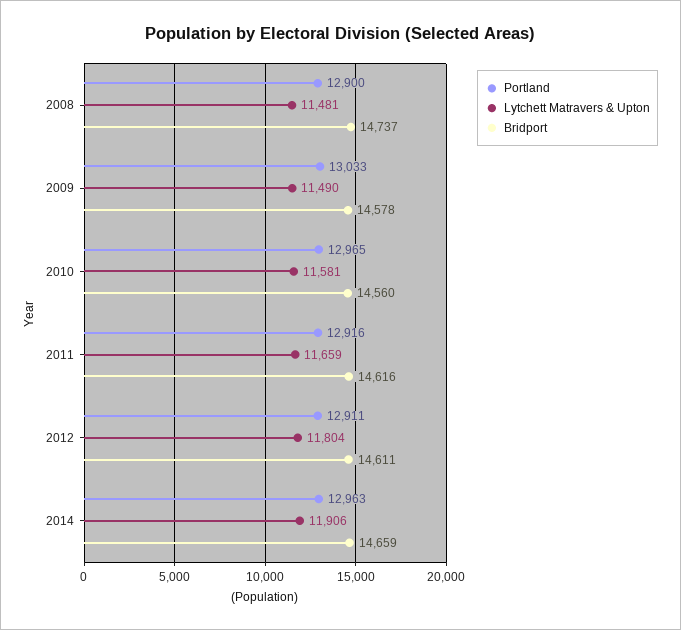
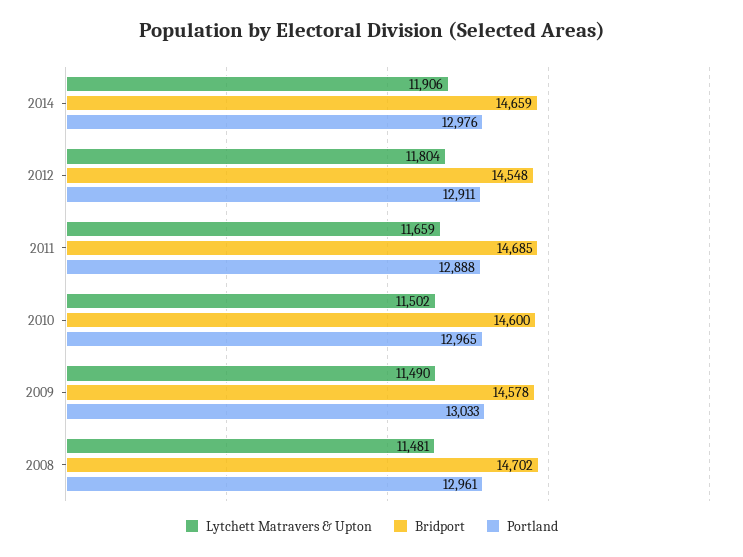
  {
    "Portland": {
-     "2008": 12900,
+     "2008": 12961,
      "2009": 13033,
      "2010": 12965,
-     "2011": 12916,
+     "2011": 12888,
      "2012": 12911,
-     "2014": 12963
+     "2014": 12976
    },
    "Lytchett Matravers & Upton": {
      "2008": 11481,
      "2009": 11490,
-     "2010": 11581,
+     "2010": 11502,
      "2011": 11659,
      "2012": 11804,
      "2014": 11906
    },
    "Bridport": {
-     "2008": 14737,
+     "2008": 14702,
      "2009": 14578,
-     "2010": 14560,
+     "2010": 14600,
-     "2011": 14616,
+     "2011": 14685,
-     "2012": 14611,
+     "2012": 14548,
      "2014": 14659
    }
  }

